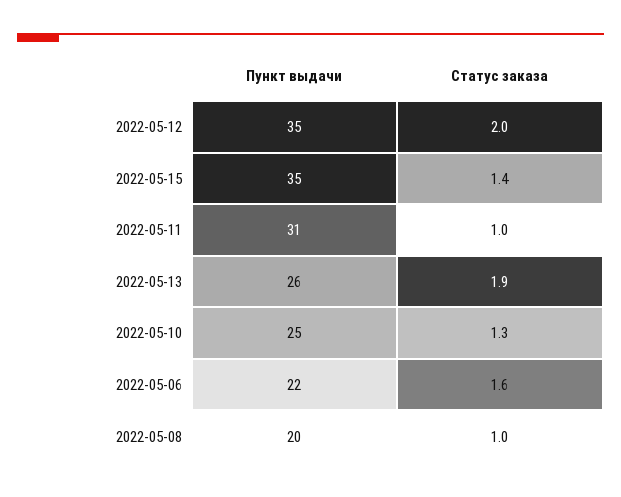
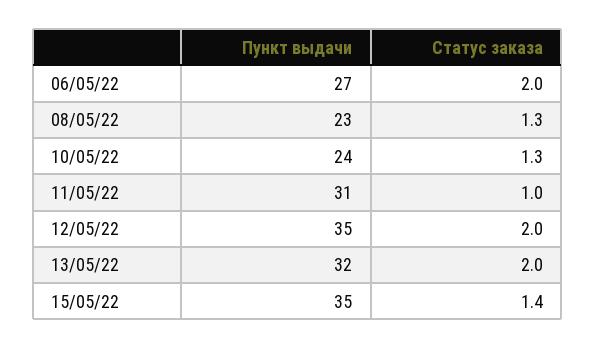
  {
    "Пункт выдачи": {
      "2022-05-12": 35,
      "2022-05-15": 35,
      "2022-05-11": 31,
-     "2022-05-13": 26,
+     "2022-05-13": 32,
-     "2022-05-10": 25,
+     "2022-05-10": 24,
-     "2022-05-06": 22,
+     "2022-05-06": 27,
-     "2022-05-08": 20
+     "2022-05-08": 23
    },
    "Статус заказа": {
      "2022-05-12": 2,
      "2022-05-15": 1.4,
      "2022-05-11": 1,
-     "2022-05-13": 1.9,
+     "2022-05-13": 2,
      "2022-05-10": 1.3,
-     "2022-05-06": 1.6,
+     "2022-05-06": 2,
-     "2022-05-08": 1
+     "2022-05-08": 1.3
    }
  }

